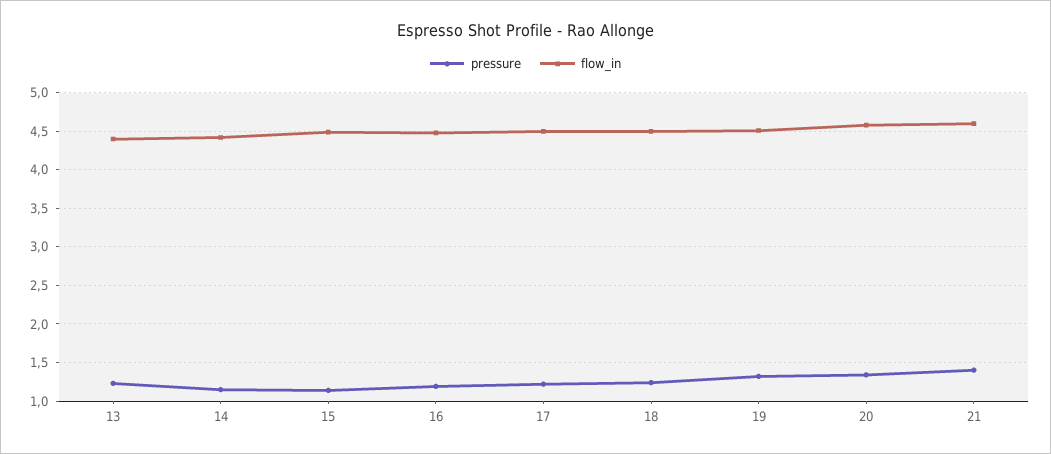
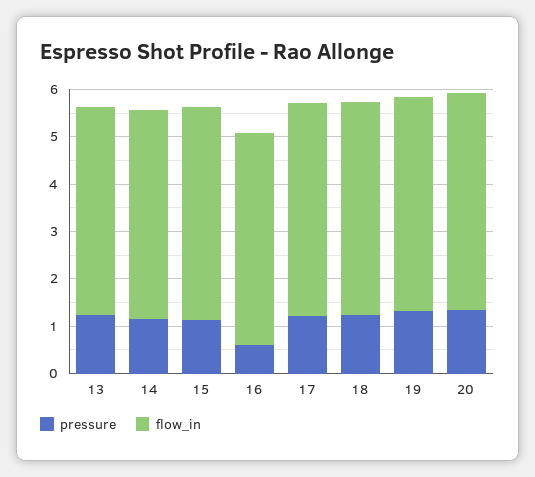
  {
    "pressure": {
      "13": 1.2,
      "14": 1.2,
      "15": 1.1,
-     "16": 1.2,
+     "16": 0.6,
      "17": 1.2,
      "18": 1.2,
      "19": 1.3,
-     "20": 1.3,
+     "20": 1.3
-     "21": 1.4
    },
    "flow_in": {
      "13": 4.4,
      "14": 4.4,
      "15": 4.5,
      "16": 4.5,
      "17": 4.5,
      "18": 4.5,
      "19": 4.5,
-     "20": 4.6,
+     "20": 4.6
-     "21": 4.6
    }
  }

